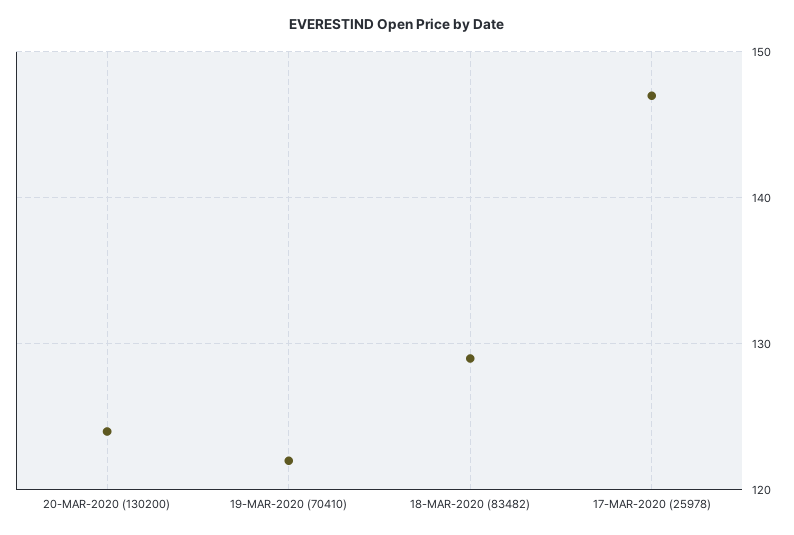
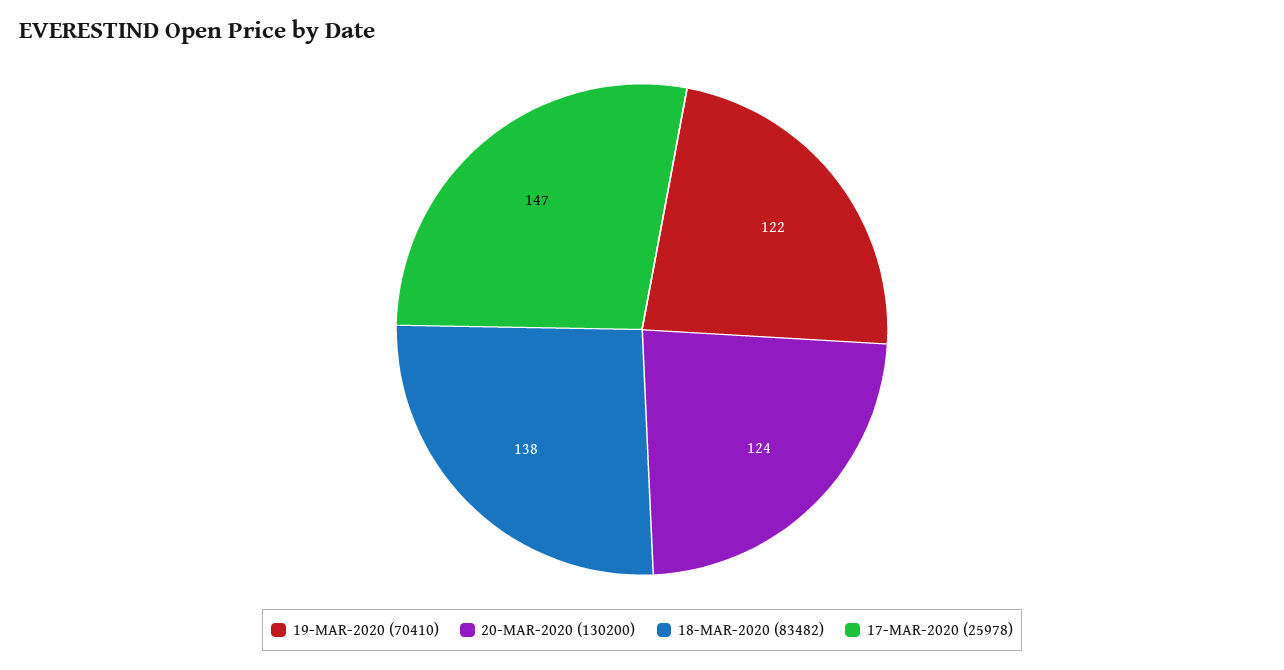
  {
    "20-MAR-2020 (130200)": 124,
    "19-MAR-2020 (70410)": 122,
-   "18-MAR-2020 (83482)": 129,
+   "18-MAR-2020 (83482)": 138,
    "17-MAR-2020 (25978)": 147
  }

